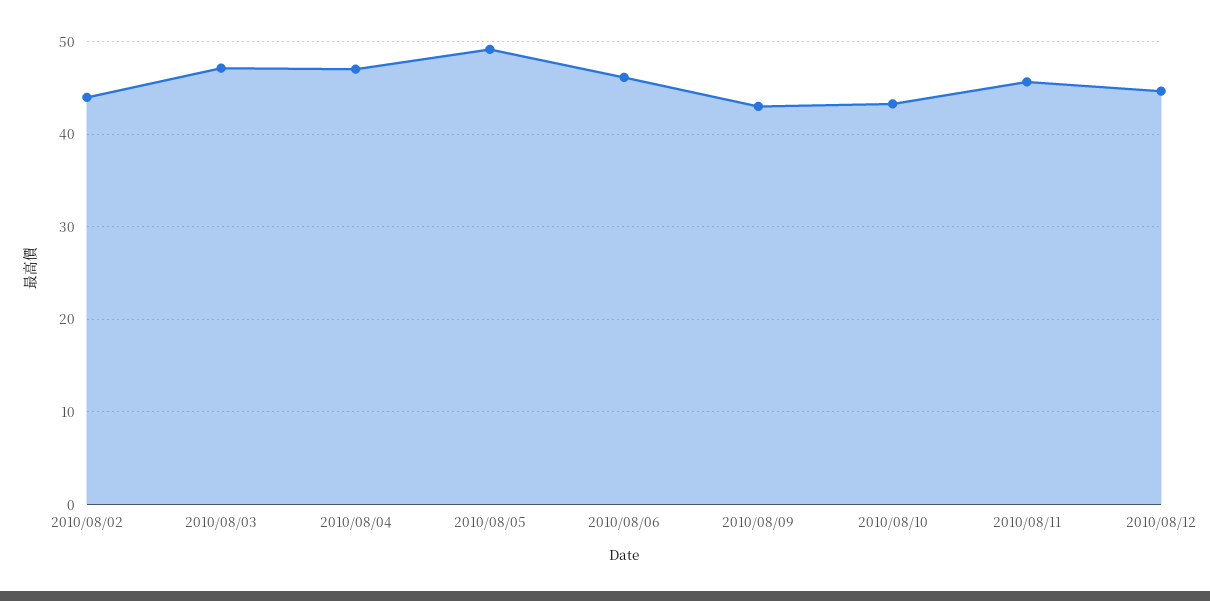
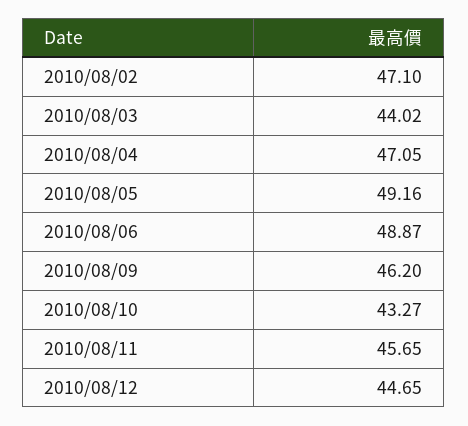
  {
-   "2010/08/02": 44,
+   "2010/08/02": 47.1,
-   "2010/08/03": 47,
+   "2010/08/03": 44.02,
    "2010/08/04": 47.05,
    "2010/08/05": 49.16,
-   "2010/08/06": 46,
+   "2010/08/06": 48.87,
-   "2010/08/09": 43,
+   "2010/08/09": 46.2,
    "2010/08/10": 43.27,
    "2010/08/11": 45.65,
    "2010/08/12": 44.65
  }

